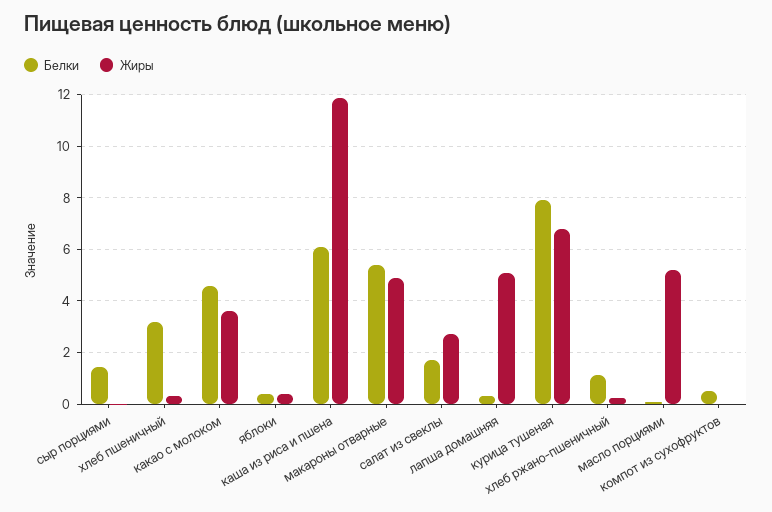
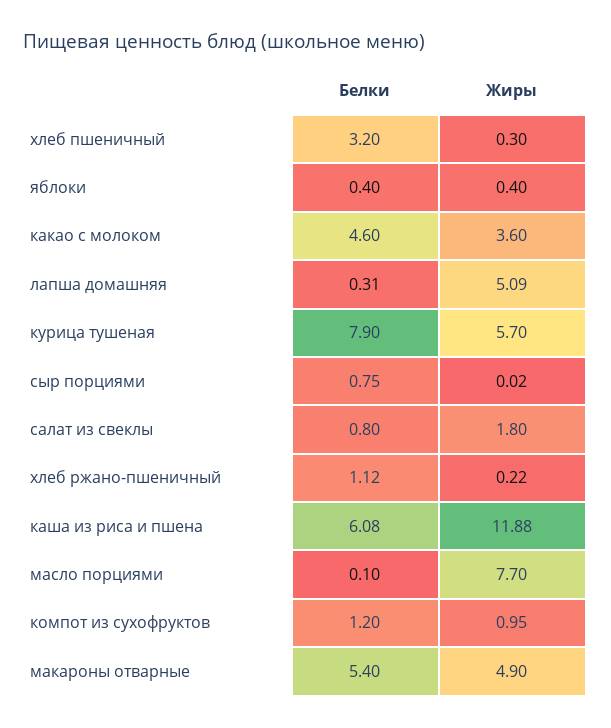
  {
    "Белки": {
-     "сыр порциями": 1.5,
+     "сыр порциями": 0.75,
      "хлеб пшеничный": 3.2,
      "какао с молоком": 4.6,
      "яблоки": 0.4,
      "каша из риса и пшена": 6.08,
      "макароны отварные": 5.4,
-     "салат из свеклы": 1.75,
+     "салат из свеклы": 0.8,
      "лапша домашняя": 0.31,
      "курица тушеная": 7.9,
      "хлеб ржано-пшеничный": 1.12,
      "масло порциями": 0.1,
-     "компот из сухофруктов": 0.5
+     "компот из сухофруктов": 1.2
    },
    "Жиры": {
      "сыр порциями": 0.02,
      "хлеб пшеничный": 0.3,
      "какао с молоком": 3.6,
      "яблоки": 0.4,
      "каша из риса и пшена": 11.88,
      "макароны отварные": 4.9,
-     "салат из свеклы": 2.75,
+     "салат из свеклы": 1.8,
      "лапша домашняя": 5.09,
-     "курица тушеная": 6.75,
+     "курица тушеная": 5.7,
      "хлеб ржано-пшеничный": 0.22,
-     "масло порциями": 5.25,
+     "масло порциями": 7.7,
-     "компот из сухофруктов": 0
+     "компот из сухофруктов": 0.95
    }
  }

